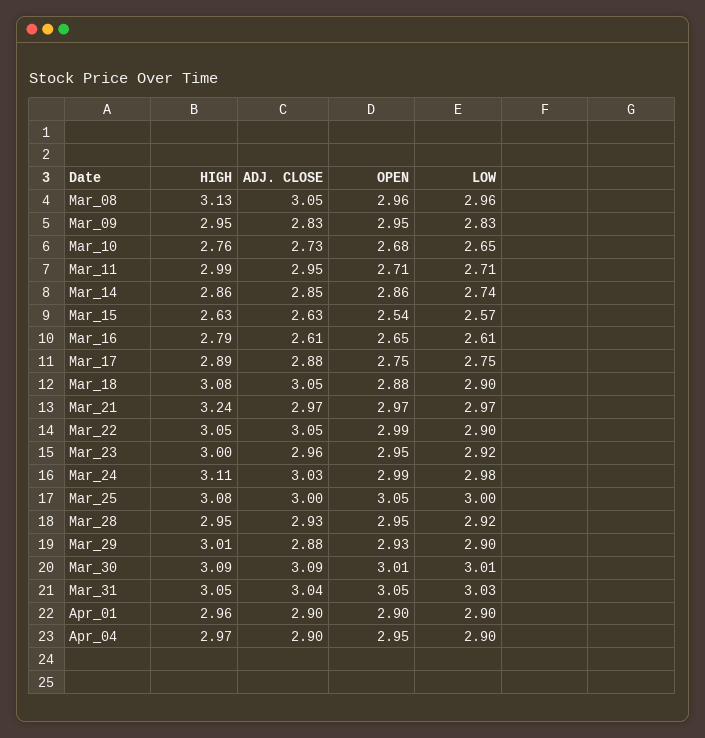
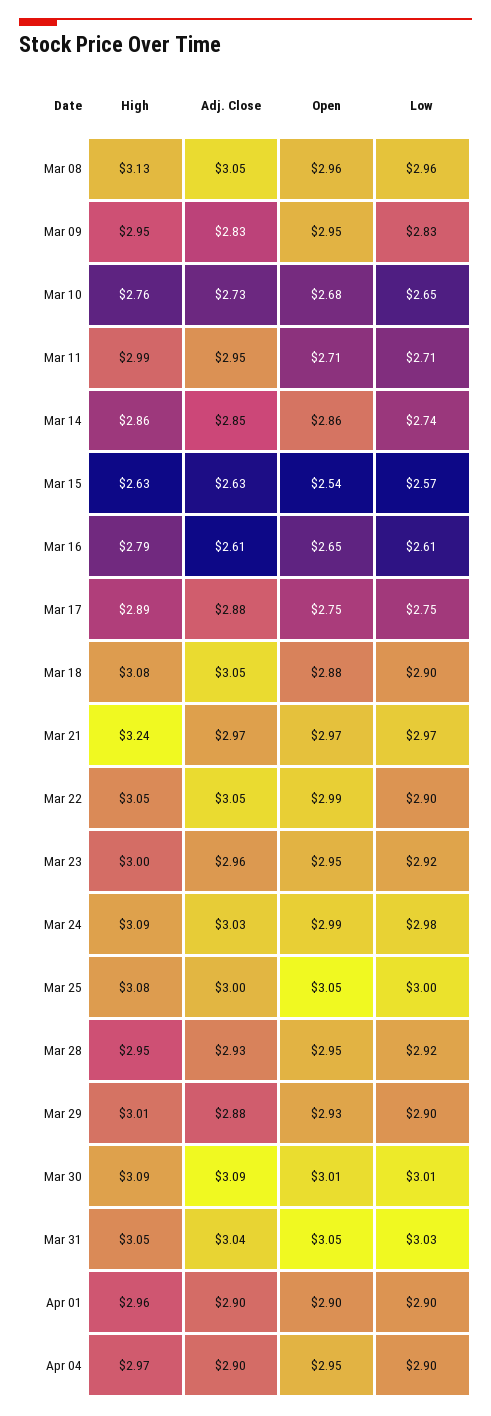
  {
    "HIGH": {
      "Mar_08": 3.13,
      "Mar_09": 2.95,
      "Mar_10": 2.76,
      "Mar_11": 2.99,
      "Mar_14": 2.86,
      "Mar_15": 2.63,
      "Mar_16": 2.79,
      "Mar_17": 2.89,
      "Mar_18": 3.08,
      "Mar_21": 3.24,
      "Mar_22": 3.05,
      "Mar_23": 3,
-     "Mar_24": 3.11,
+     "Mar_24": 3.09,
      "Mar_25": 3.08,
      "Mar_28": 2.95,
      "Mar_29": 3.01,
      "Mar_30": 3.09,
      "Mar_31": 3.05,
      "Apr_01": 2.96,
      "Apr_04": 2.97
    },
    "ADJ. CLOSE": {
      "Mar_08": 3.05,
      "Mar_09": 2.83,
      "Mar_10": 2.73,
      "Mar_11": 2.95,
      "Mar_14": 2.85,
      "Mar_15": 2.63,
      "Mar_16": 2.61,
      "Mar_17": 2.88,
      "Mar_18": 3.05,
      "Mar_21": 2.97,
      "Mar_22": 3.05,
      "Mar_23": 2.96,
      "Mar_24": 3.03,
      "Mar_25": 3,
      "Mar_28": 2.93,
      "Mar_29": 2.88,
      "Mar_30": 3.09,
      "Mar_31": 3.04,
      "Apr_01": 2.9,
      "Apr_04": 2.9
    },
    "OPEN": {
      "Mar_08": 2.96,
      "Mar_09": 2.95,
      "Mar_10": 2.68,
      "Mar_11": 2.71,
      "Mar_14": 2.86,
      "Mar_15": 2.54,
      "Mar_16": 2.65,
      "Mar_17": 2.75,
      "Mar_18": 2.88,
      "Mar_21": 2.97,
      "Mar_22": 2.99,
      "Mar_23": 2.95,
      "Mar_24": 2.99,
      "Mar_25": 3.05,
      "Mar_28": 2.95,
      "Mar_29": 2.93,
      "Mar_30": 3.01,
      "Mar_31": 3.05,
      "Apr_01": 2.9,
      "Apr_04": 2.95
    },
    "LOW": {
      "Mar_08": 2.96,
      "Mar_09": 2.83,
      "Mar_10": 2.65,
      "Mar_11": 2.71,
      "Mar_14": 2.74,
      "Mar_15": 2.57,
      "Mar_16": 2.61,
      "Mar_17": 2.75,
      "Mar_18": 2.9,
      "Mar_21": 2.97,
      "Mar_22": 2.9,
      "Mar_23": 2.92,
      "Mar_24": 2.98,
      "Mar_25": 3,
      "Mar_28": 2.92,
      "Mar_29": 2.9,
      "Mar_30": 3.01,
      "Mar_31": 3.03,
      "Apr_01": 2.9,
      "Apr_04": 2.9
    }
  }

